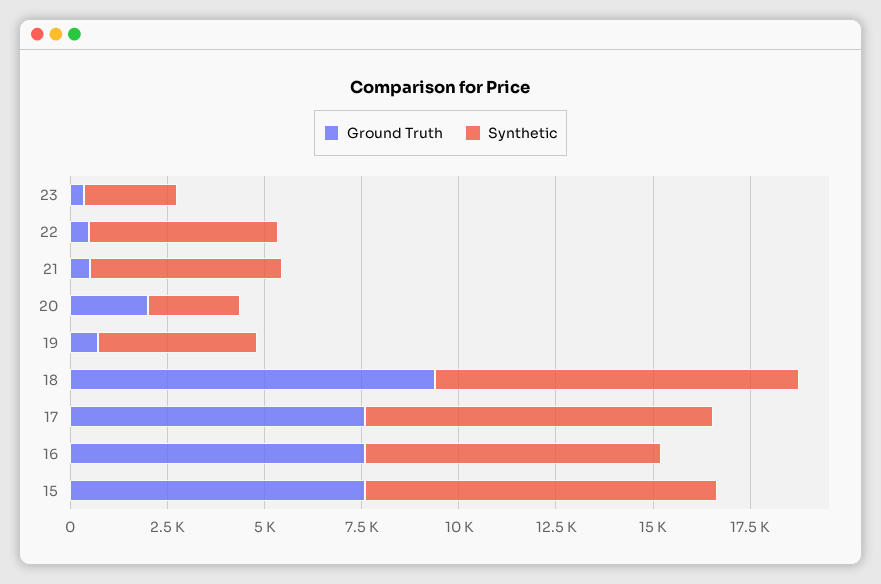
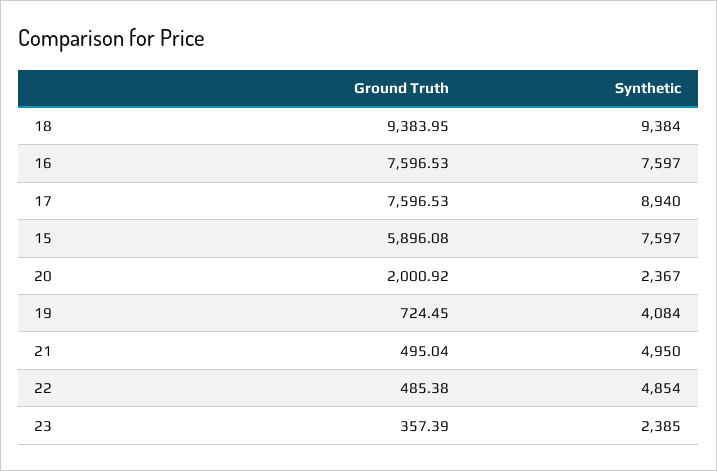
  {
    "Ground Truth": {
      "23": 357.39,
      "22": 485.38,
      "21": 495.04,
      "20": 2000.92,
      "19": 724.45,
      "18": 9383.95,
      "17": 7596.53,
      "16": 7596.53,
-     "15": 7500
+     "15": 5896.08
    },
    "Synthetic": {
      "23": 2385,
      "22": 4854,
      "21": 4950,
      "20": 2367,
      "19": 4084,
      "18": 9384,
      "17": 8940,
      "16": 7597,
-     "15": 9000
+     "15": 7597
    }
  }

